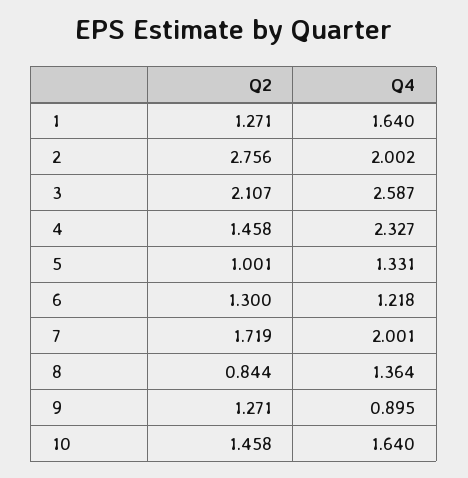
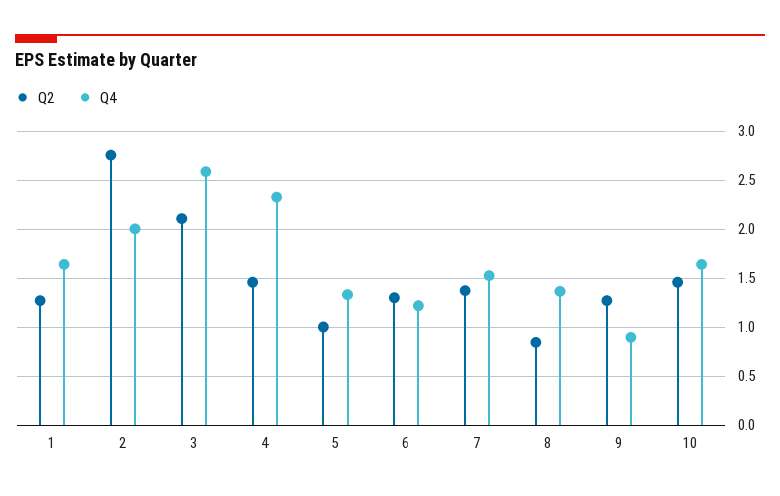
  {
    "Q2": {
      "1": 1.271,
      "2": 2.756,
      "3": 2.107,
      "4": 1.458,
      "5": 1.001,
      "6": 1.3,
-     "7": 1.719,
+     "7": 1.4,
      "8": 0.844,
      "9": 1.271,
      "10": 1.458
    },
    "Q4": {
      "1": 1.64,
      "2": 2.002,
      "3": 2.587,
      "4": 2.327,
      "5": 1.331,
      "6": 1.218,
-     "7": 2.001,
+     "7": 1.5,
      "8": 1.364,
      "9": 0.895,
      "10": 1.64
    }
  }

